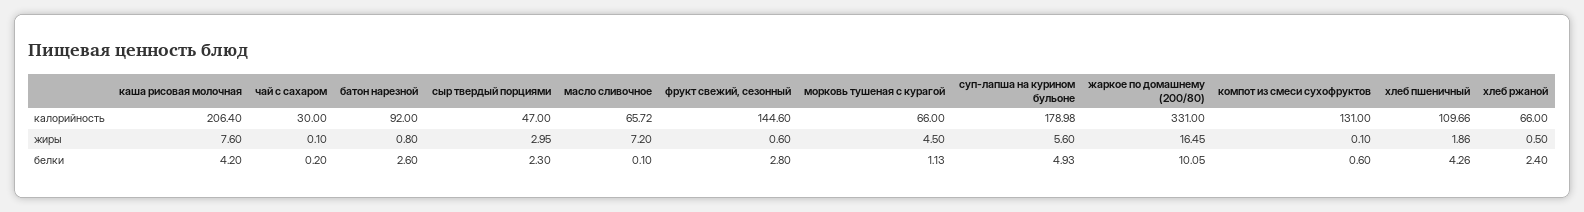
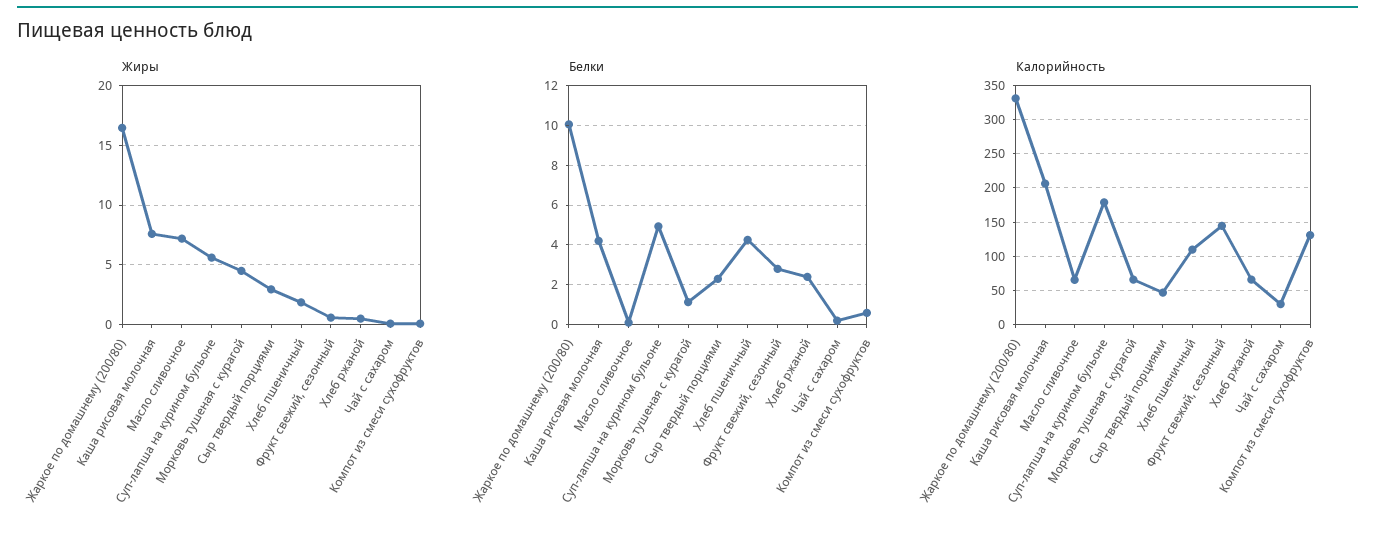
  {
    "калорийность": {
      "каша рисовая молочная": 206.4,
      "чай с сахаром": 30,
-     "батон нарезной": 92,
      "сыр твердый порциями": 47,
      "масло сливочное": 65.72,
      "фрукт свежий, сезонный": 144.6,
      "морковь тушеная с курагой": 66,
      "суп-лапша на курином бульоне": 178.98,
      "жаркое по домашнему (200/80)": 331,
      "компот из смеси сухофруктов": 131,
      "хлеб пшеничный": 109.66,
      "хлеб ржаной": 66
    },
    "жиры": {
      "каша рисовая молочная": 7.6,
      "чай с сахаром": 0.1,
-     "батон нарезной": 0.8,
      "сыр твердый порциями": 2.95,
      "масло сливочное": 7.2,
      "фрукт свежий, сезонный": 0.6,
      "морковь тушеная с курагой": 4.5,
      "суп-лапша на курином бульоне": 5.6,
      "жаркое по домашнему (200/80)": 16.45,
      "компот из смеси сухофруктов": 0.1,
      "хлеб пшеничный": 1.86,
      "хлеб ржаной": 0.5
    },
    "белки": {
      "каша рисовая молочная": 4.2,
      "чай с сахаром": 0.2,
-     "батон нарезной": 2.6,
      "сыр твердый порциями": 2.3,
      "масло сливочное": 0.1,
      "фрукт свежий, сезонный": 2.8,
      "морковь тушеная с курагой": 1.13,
      "суп-лапша на курином бульоне": 4.93,
      "жаркое по домашнему (200/80)": 10.05,
      "компот из смеси сухофруктов": 0.6,
      "хлеб пшеничный": 4.26,
      "хлеб ржаной": 2.4
    }
  }

